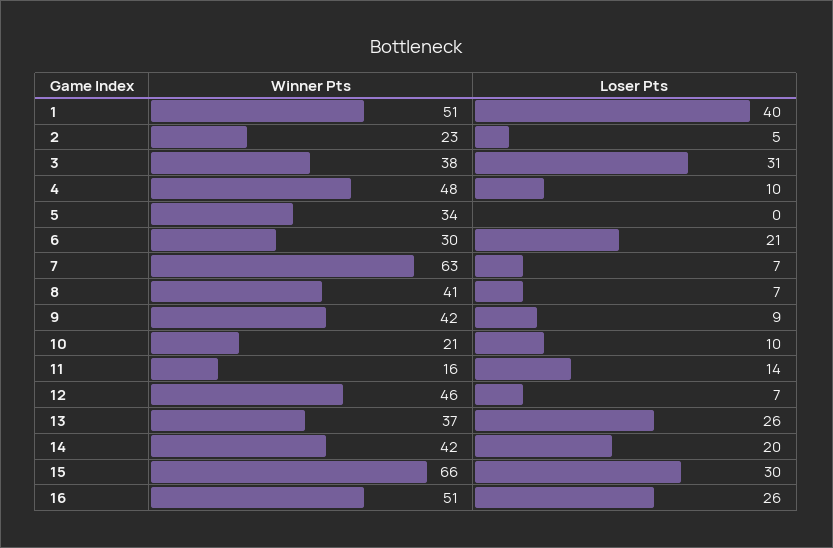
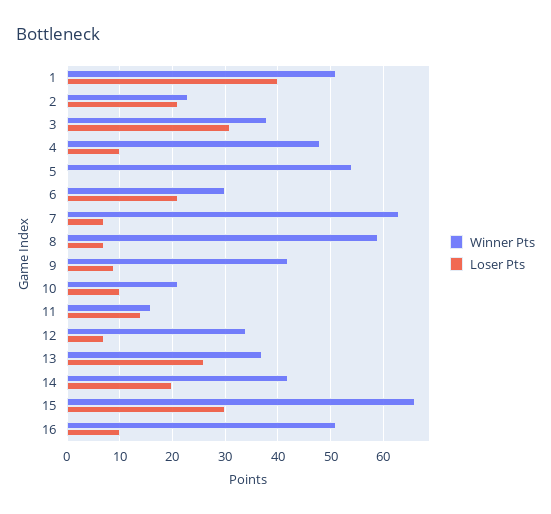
  {
    "Winner Pts": {
      "1": 51,
      "2": 23,
      "3": 38,
      "4": 48,
-     "5": 34,
+     "5": 55,
      "6": 30,
      "7": 63,
-     "8": 41,
+     "8": 60,
      "9": 42,
      "10": 21,
      "11": 16,
-     "12": 46,
+     "12": 35,
      "13": 37,
      "14": 42,
      "15": 66,
      "16": 51
    },
    "Loser Pts": {
      "1": 40,
-     "2": 5,
+     "2": 20,
      "3": 31,
      "4": 10,
      "5": 0,
      "6": 21,
      "7": 7,
      "8": 7,
      "9": 9,
      "10": 10,
      "11": 14,
      "12": 7,
      "13": 26,
      "14": 20,
      "15": 30,
-     "16": 26
+     "16": 10
    }
  }

